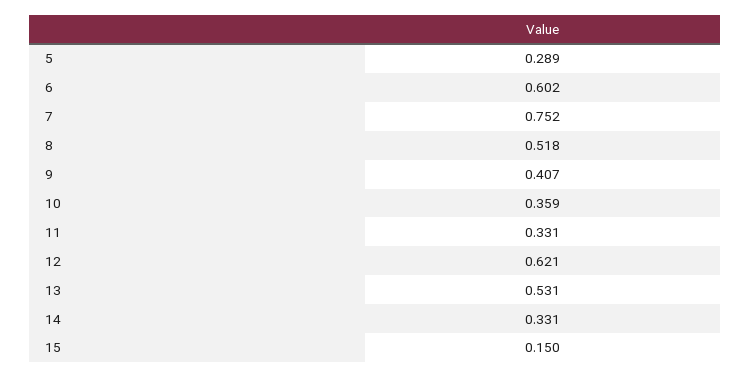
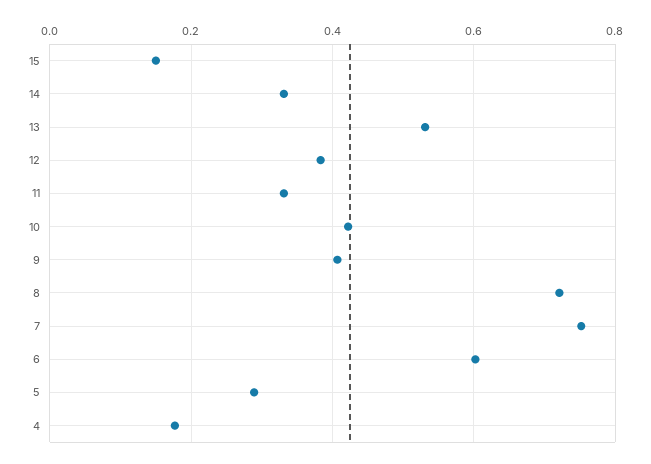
  {
    "5": 0.289,
    "6": 0.602,
    "7": 0.752,
-   "8": 0.518,
+   "8": 0.72,
    "9": 0.407,
-   "10": 0.359,
+   "10": 0.42,
    "11": 0.331,
-   "12": 0.621,
+   "12": 0.38,
    "13": 0.531,
    "14": 0.331,
-   "15": 0.15
+   "15": 0.15,
+   "4": 0.18
  }

